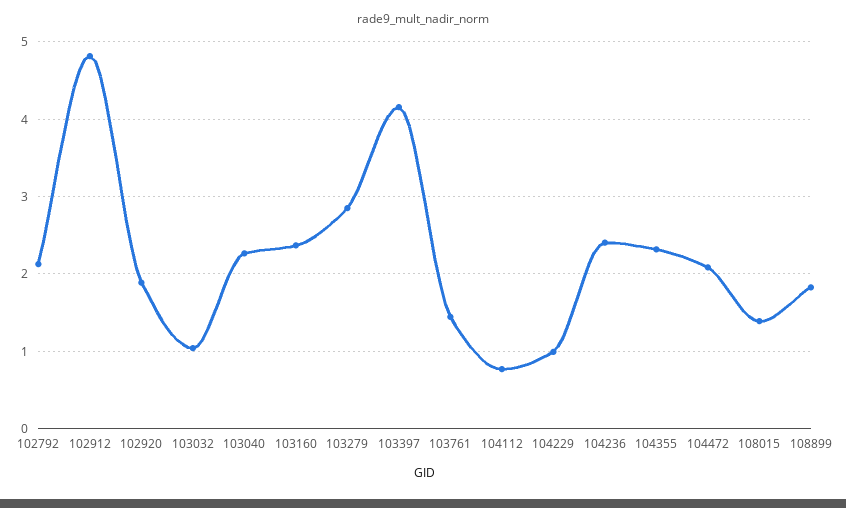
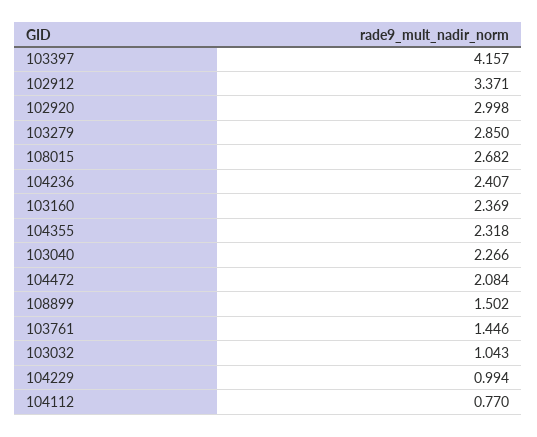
  {
-   "102792": 2.1,
-   "102912": 4.8,
+   "102912": 3.371,
-   "102920": 1.9,
+   "102920": 2.998,
    "103032": 1.043,
    "103040": 2.266,
    "103160": 2.369,
    "103279": 2.85,
    "103397": 4.157,
    "103761": 1.446,
    "104112": 0.77,
    "104229": 0.994,
    "104236": 2.407,
    "104355": 2.318,
    "104472": 2.084,
-   "108015": 1.4,
+   "108015": 2.682,
-   "108899": 1.8
+   "108899": 1.502
  }

